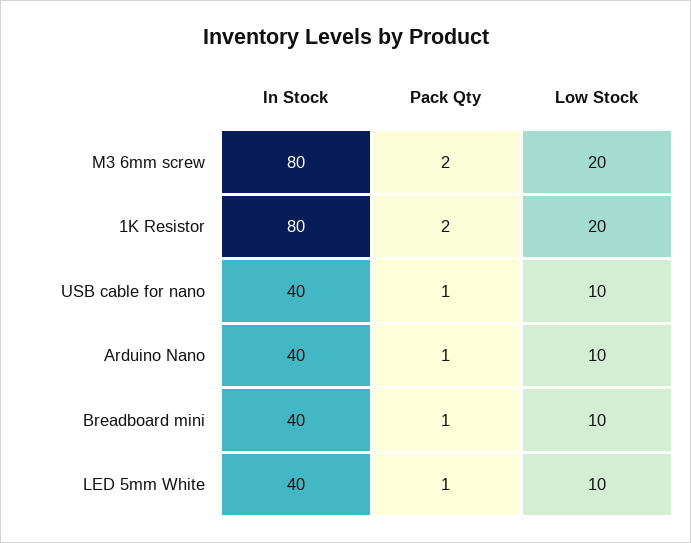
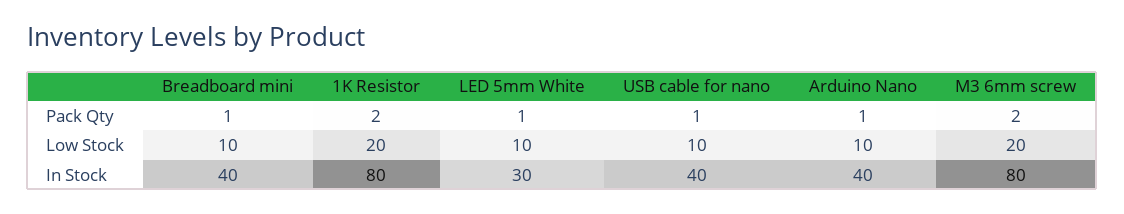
  {
    "In Stock": {
      "M3 6mm screw": 80,
      "1K Resistor": 80,
      "USB cable for nano": 40,
      "Arduino Nano": 40,
      "Breadboard mini": 40,
-     "LED 5mm White": 40
+     "LED 5mm White": 30
    },
    "Pack Qty": {
      "M3 6mm screw": 2,
      "1K Resistor": 2,
      "USB cable for nano": 1,
      "Arduino Nano": 1,
      "Breadboard mini": 1,
      "LED 5mm White": 1
    },
    "Low Stock": {
      "M3 6mm screw": 20,
      "1K Resistor": 20,
      "USB cable for nano": 10,
      "Arduino Nano": 10,
      "Breadboard mini": 10,
      "LED 5mm White": 10
    }
  }

